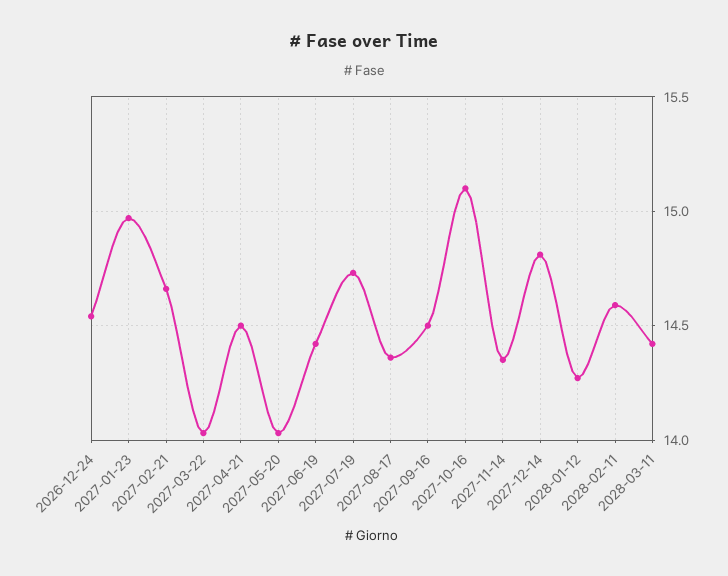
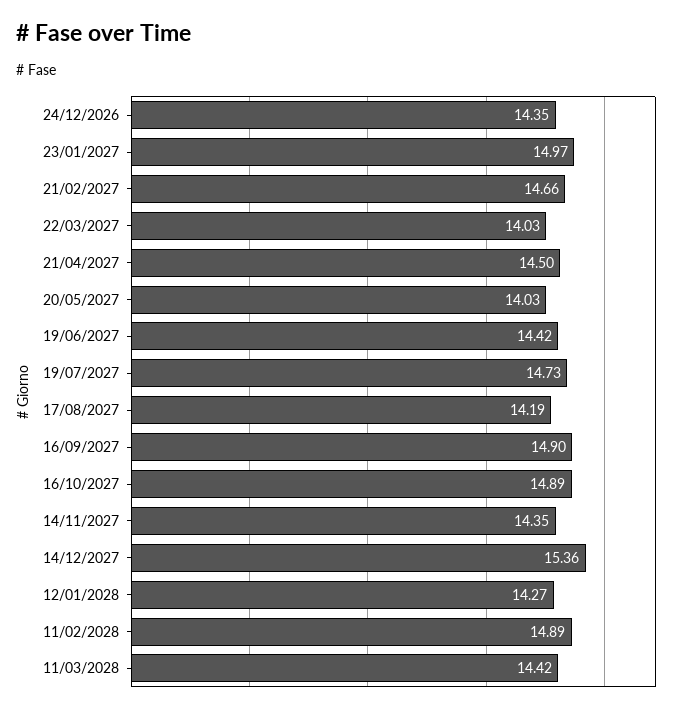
  {
-   "2026-12-24": 14.55,
+   "2026-12-24": 14.35,
    "2027-01-23": 14.97,
    "2027-02-21": 14.66,
    "2027-03-22": 14.03,
    "2027-04-21": 14.5,
    "2027-05-20": 14.03,
    "2027-06-19": 14.42,
    "2027-07-19": 14.73,
-   "2027-08-17": 14.35,
+   "2027-08-17": 14.19,
-   "2027-09-16": 14.5,
+   "2027-09-16": 14.9,
-   "2027-10-16": 15.1,
+   "2027-10-16": 14.89,
    "2027-11-14": 14.35,
-   "2027-12-14": 14.8,
+   "2027-12-14": 15.36,
    "2028-01-12": 14.27,
-   "2028-02-11": 14.6,
+   "2028-02-11": 14.89,
    "2028-03-11": 14.42
  }

